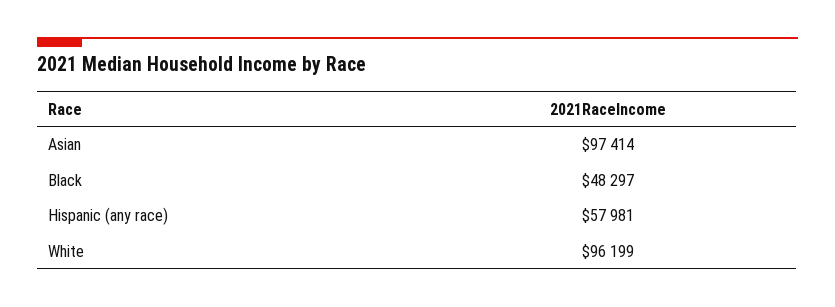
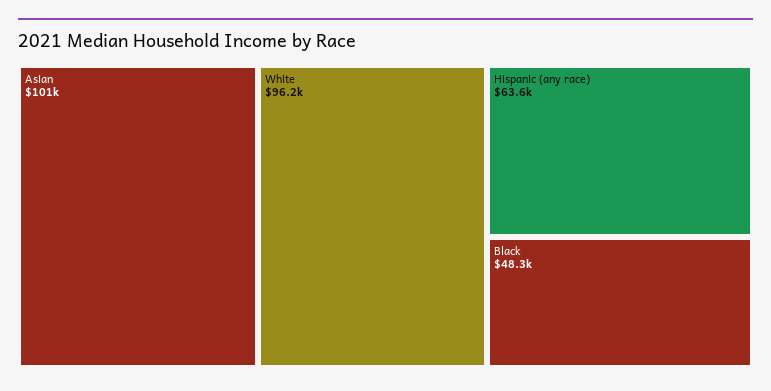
  {
-   "Asian": 97414,
+   "Asian": 101000,
    "Black": 48297,
-   "Hispanic (any race)": 57981,
+   "Hispanic (any race)": 63600,
    "White": 96199
  }

